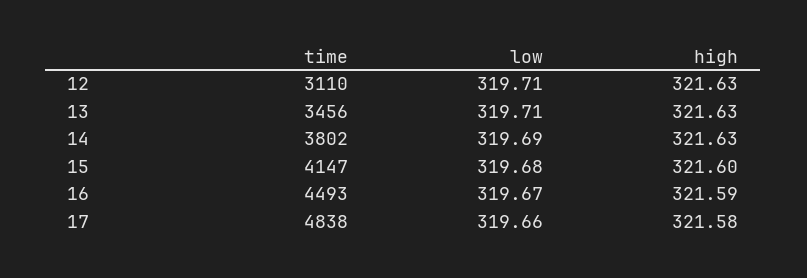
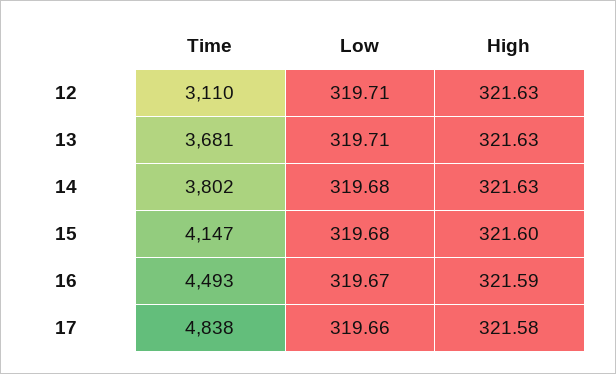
  {
    "time": {
      "12": 3110,
-     "13": 3456,
+     "13": 3681,
      "14": 3802,
      "15": 4147,
      "16": 4493,
      "17": 4838
    },
    "low": {
      "12": 319.71,
      "13": 319.71,
-     "14": 319.69,
+     "14": 319.68,
      "15": 319.68,
      "16": 319.67,
      "17": 319.66
    },
    "high": {
      "12": 321.63,
      "13": 321.63,
      "14": 321.63,
      "15": 321.6,
      "16": 321.59,
      "17": 321.58
    }
  }

